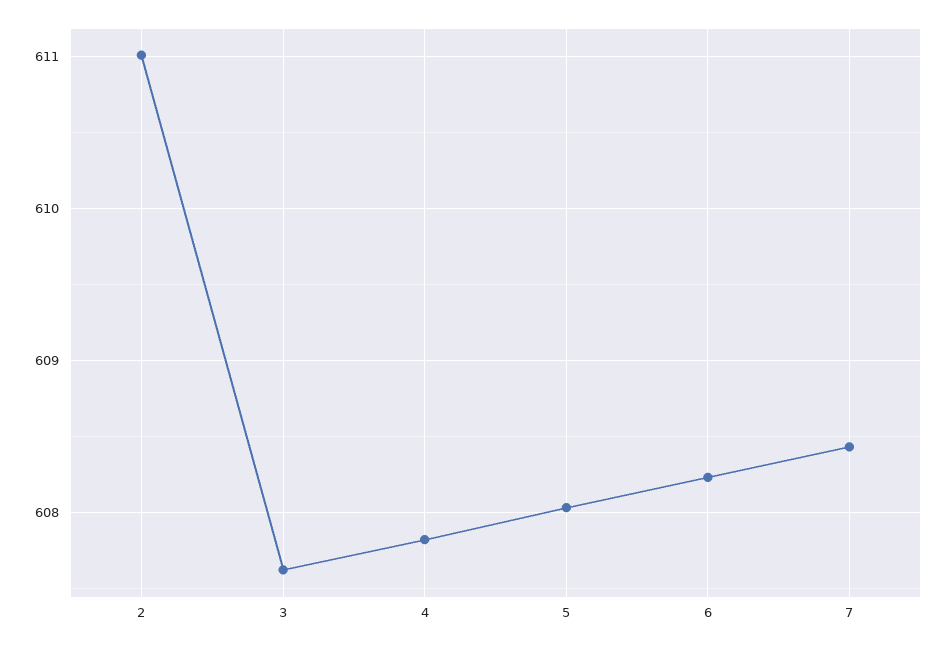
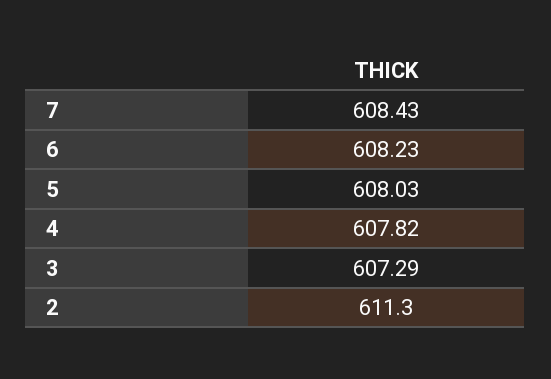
  {
-   "2": 611,
+   "2": 611.3,
-   "3": 607.6,
+   "3": 607.29,
    "4": 607.82,
    "5": 608.03,
    "6": 608.23,
    "7": 608.43
  }

